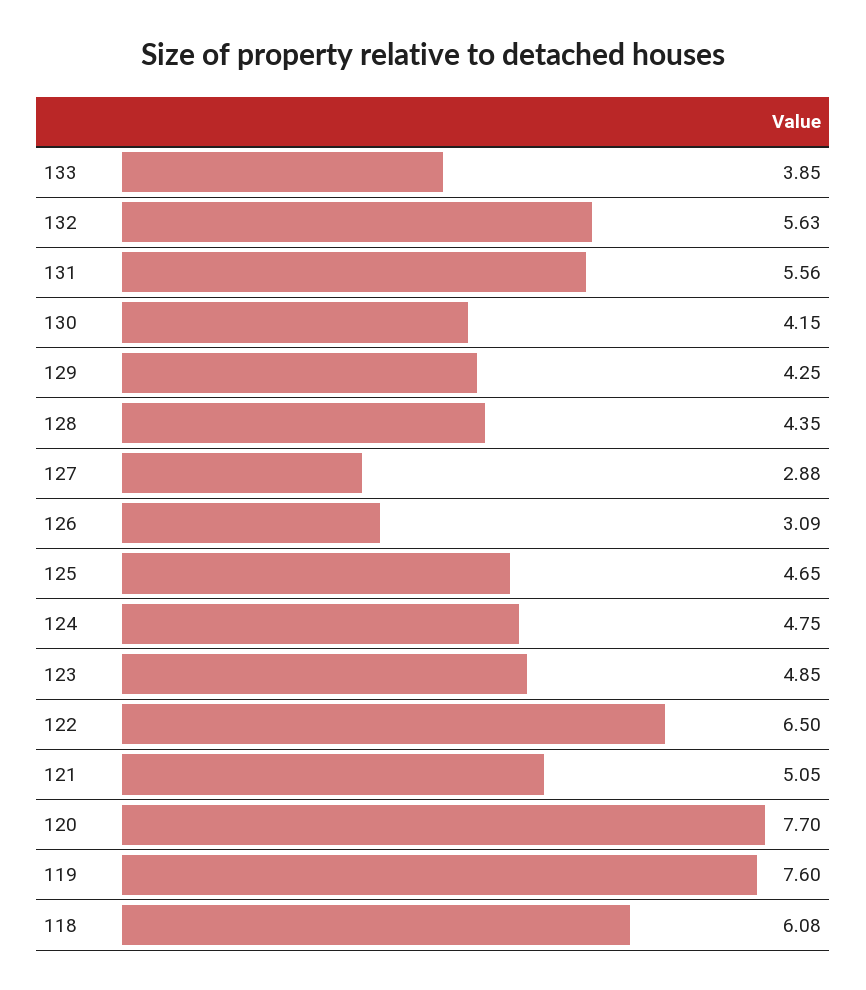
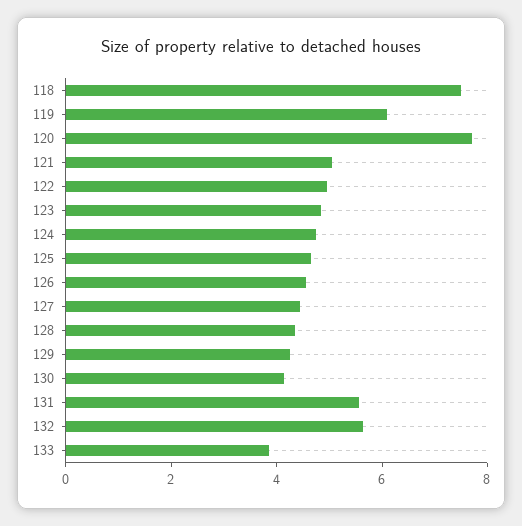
  {
    "133": 3.85,
    "132": 5.63,
    "131": 5.56,
    "130": 4.15,
    "129": 4.25,
    "128": 4.35,
-   "127": 2.88,
+   "127": 4.5,
-   "126": 3.09,
+   "126": 4.5,
    "125": 4.65,
    "124": 4.75,
    "123": 4.85,
-   "122": 6.5,
+   "122": 5,
    "121": 5.05,
    "120": 7.7,
-   "119": 7.6,
+   "119": 6,
-   "118": 6.08
+   "118": 7.5
  }

